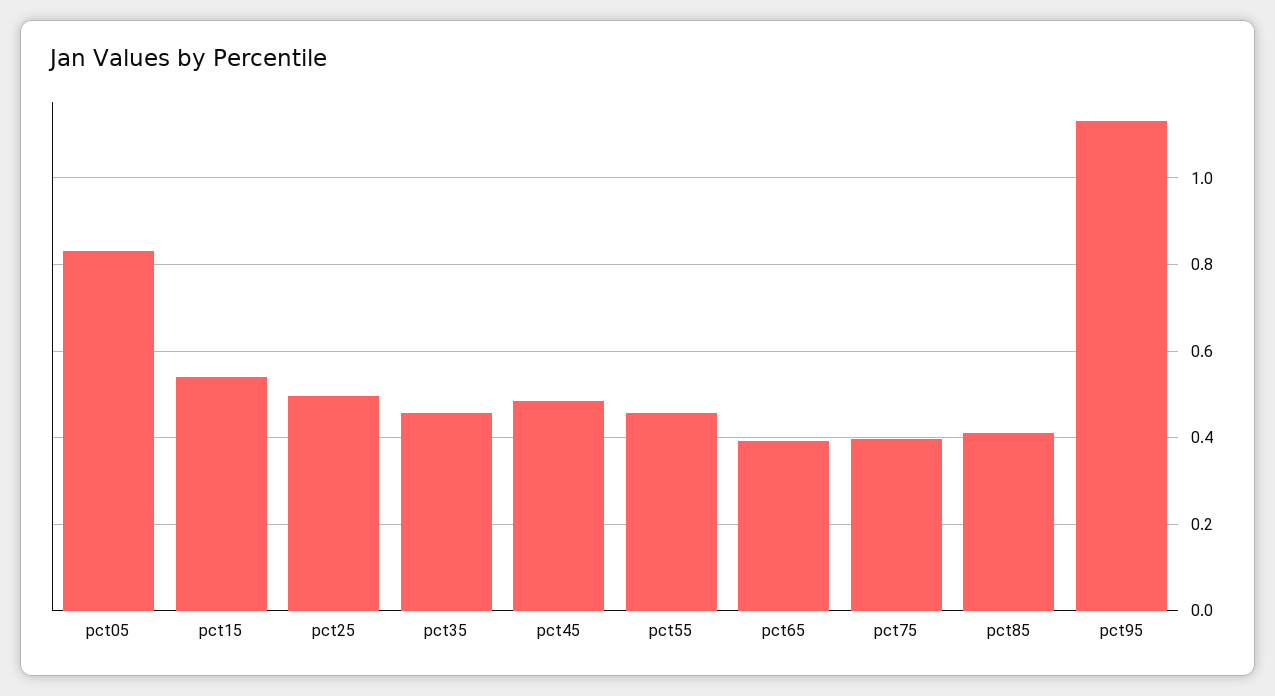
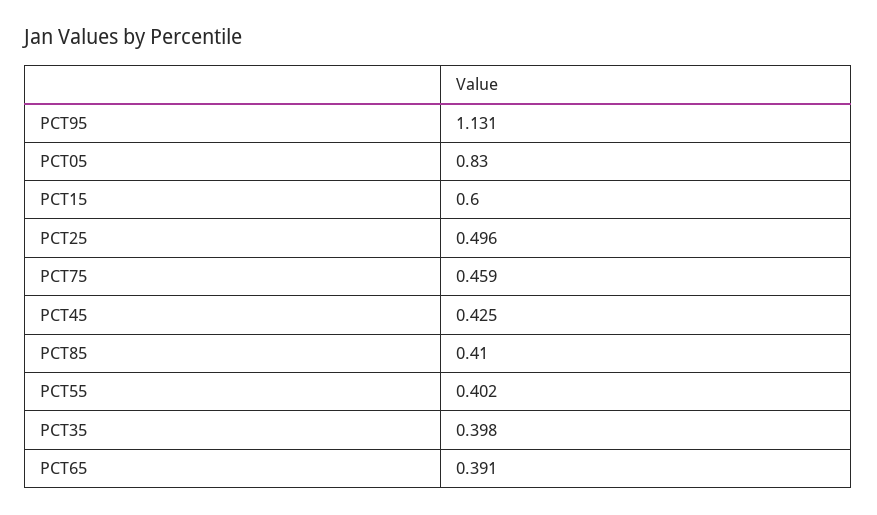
  {
    "pct05": 0.83,
-   "pct15": 0.54,
+   "pct15": 0.6,
    "pct25": 0.496,
-   "pct35": 0.46,
+   "pct35": 0.398,
-   "pct45": 0.48,
+   "pct45": 0.425,
-   "pct55": 0.46,
+   "pct55": 0.402,
    "pct65": 0.391,
-   "pct75": 0.4,
+   "pct75": 0.459,
    "pct85": 0.41,
    "pct95": 1.131
  }

